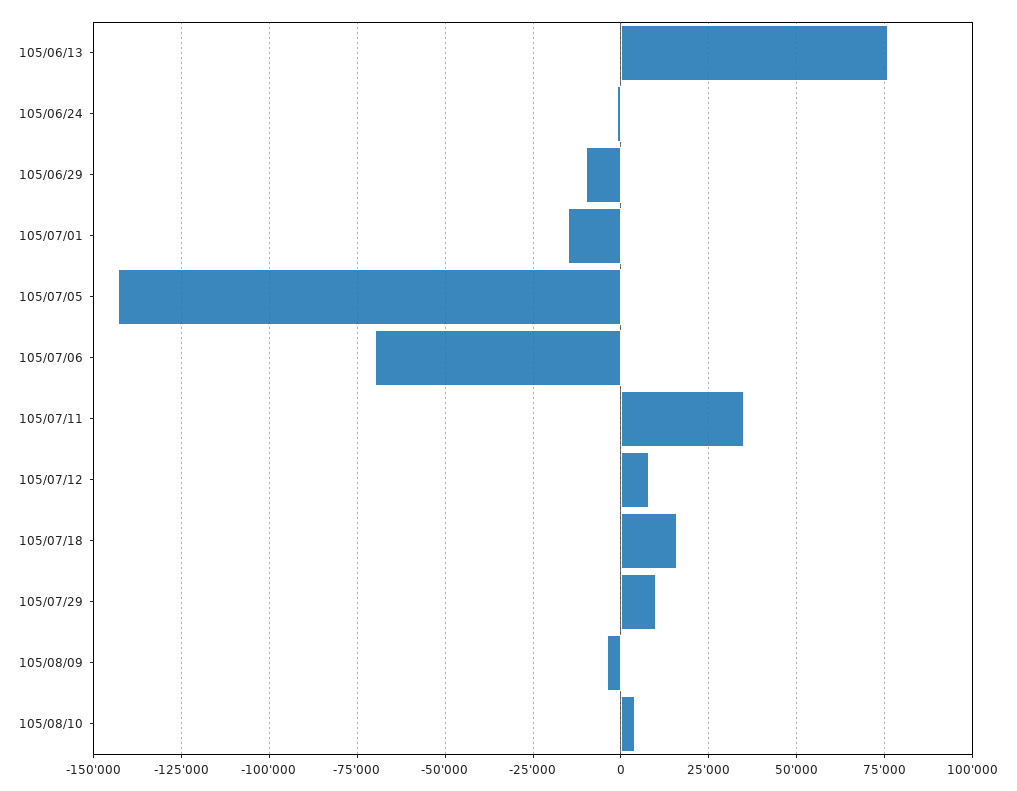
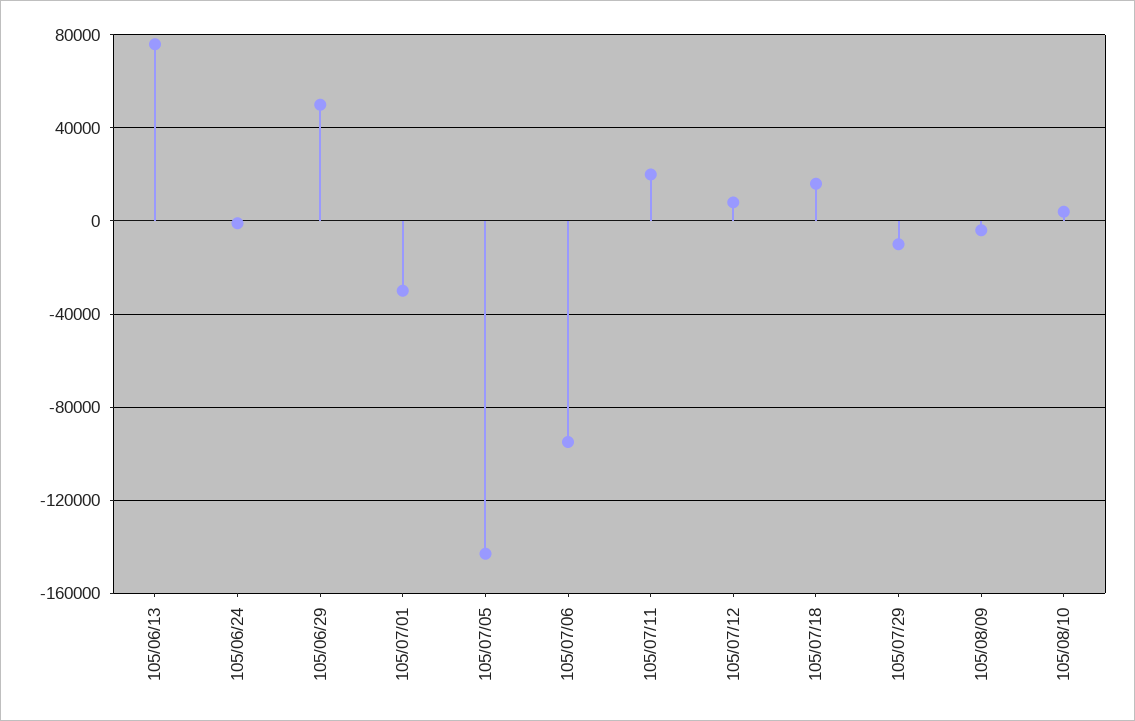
  {
    "105/06/13": 75000,
    "105/06/24": 0,
-   "105/06/29": -10000,
+   "105/06/29": 50000,
-   "105/07/01": -15000,
+   "105/07/01": -30000,
    "105/07/05": -142500,
-   "105/07/06": -70000,
+   "105/07/06": -95000,
-   "105/07/11": 35000,
+   "105/07/11": 20000,
    "105/07/12": 7500,
    "105/07/18": 15000,
-   "105/07/29": 10000,
+   "105/07/29": -10000,
    "105/08/09": -5000,
    "105/08/10": 5000
  }

